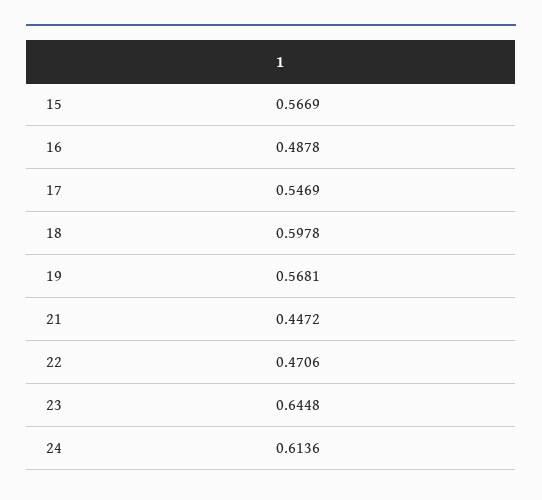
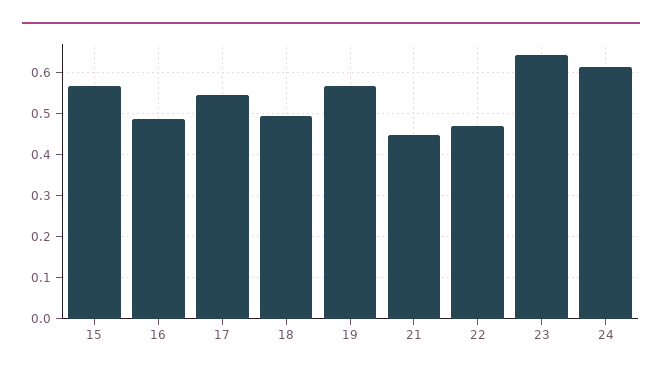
  {
    "15": 0.5669,
    "16": 0.4878,
    "17": 0.5469,
-   "18": 0.5978,
+   "18": 0.5,
    "19": 0.5681,
    "21": 0.4472,
    "22": 0.4706,
    "23": 0.6448,
    "24": 0.6136
  }

